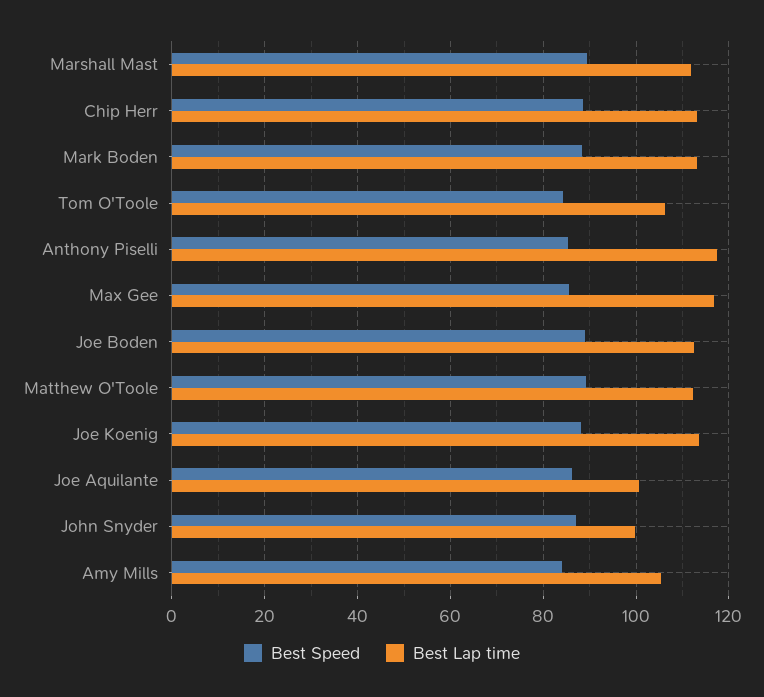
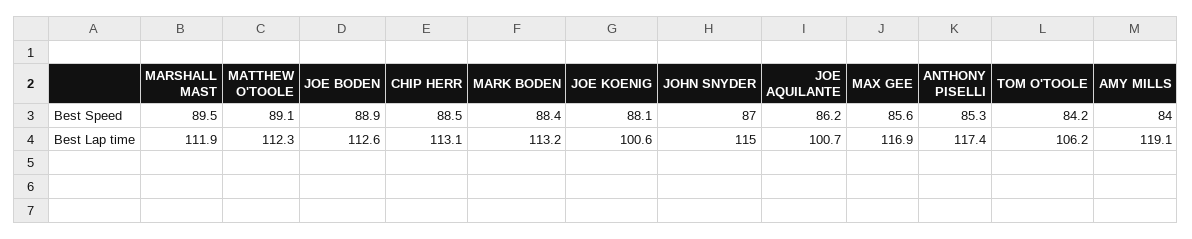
  {
    "Best Speed": {
      "Marshall Mast": 89.5,
      "Chip Herr": 88.5,
      "Mark Boden": 88.4,
      "Tom O'Toole": 84.2,
      "Anthony Piselli": 85.3,
      "Max Gee": 85.6,
      "Joe Boden": 88.9,
      "Matthew O'Toole": 89.1,
      "Joe Koenig": 88.1,
      "Joe Aquilante": 86.2,
      "John Snyder": 87,
      "Amy Mills": 84
    },
    "Best Lap time": {
      "Marshall Mast": 111.9,
      "Chip Herr": 113.1,
      "Mark Boden": 113.2,
      "Tom O'Toole": 106.2,
      "Anthony Piselli": 117.4,
      "Max Gee": 116.9,
      "Joe Boden": 112.6,
      "Matthew O'Toole": 112.3,
-     "Joe Koenig": 114,
+     "Joe Koenig": 100.6,
      "Joe Aquilante": 100.7,
-     "John Snyder": 100,
+     "John Snyder": 115,
-     "Amy Mills": 106
+     "Amy Mills": 119.1
    }
  }

